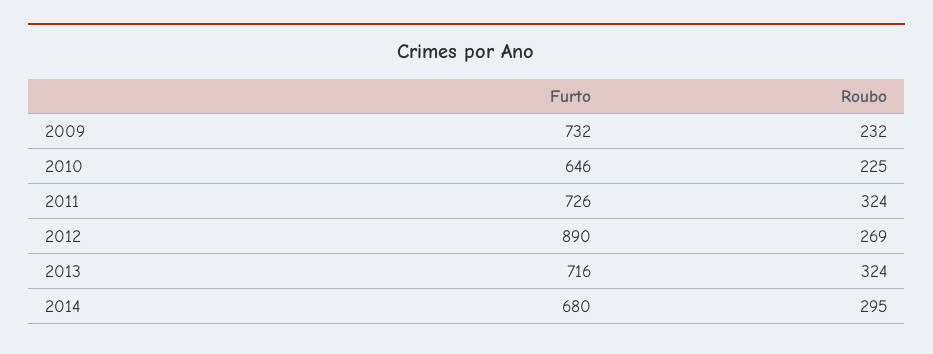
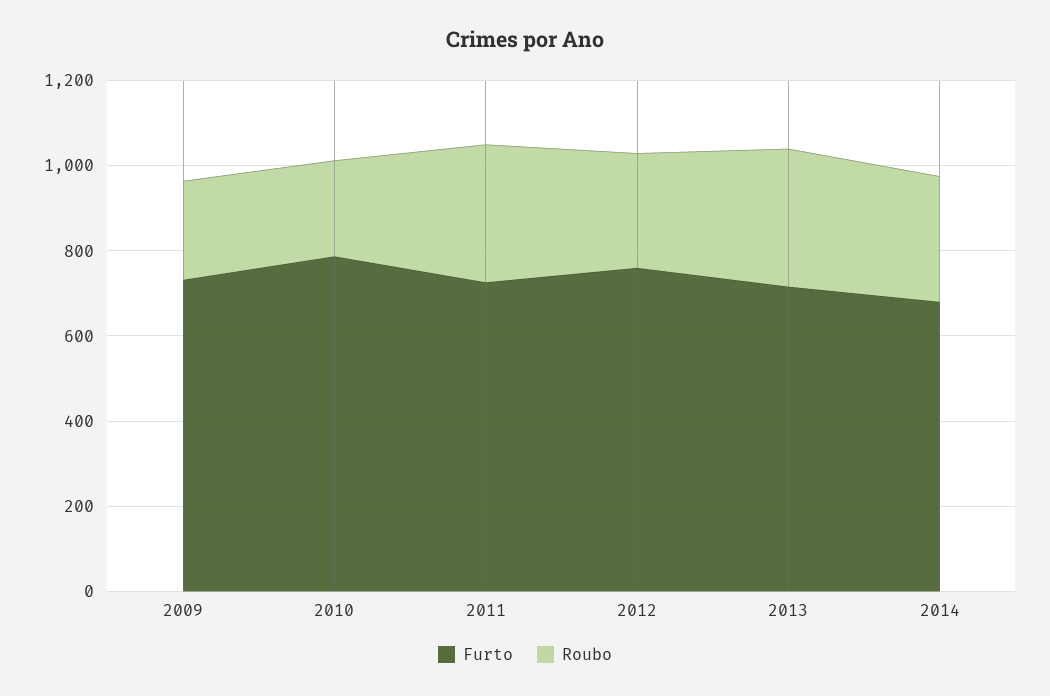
  {
    "Furto": {
      "2009": 732,
-     "2010": 646,
+     "2010": 800,
      "2011": 726,
-     "2012": 890,
+     "2012": 750,
      "2013": 716,
      "2014": 680
    },
    "Roubo": {
      "2009": 232,
      "2010": 225,
      "2011": 324,
      "2012": 269,
      "2013": 324,
      "2014": 295
    }
  }

